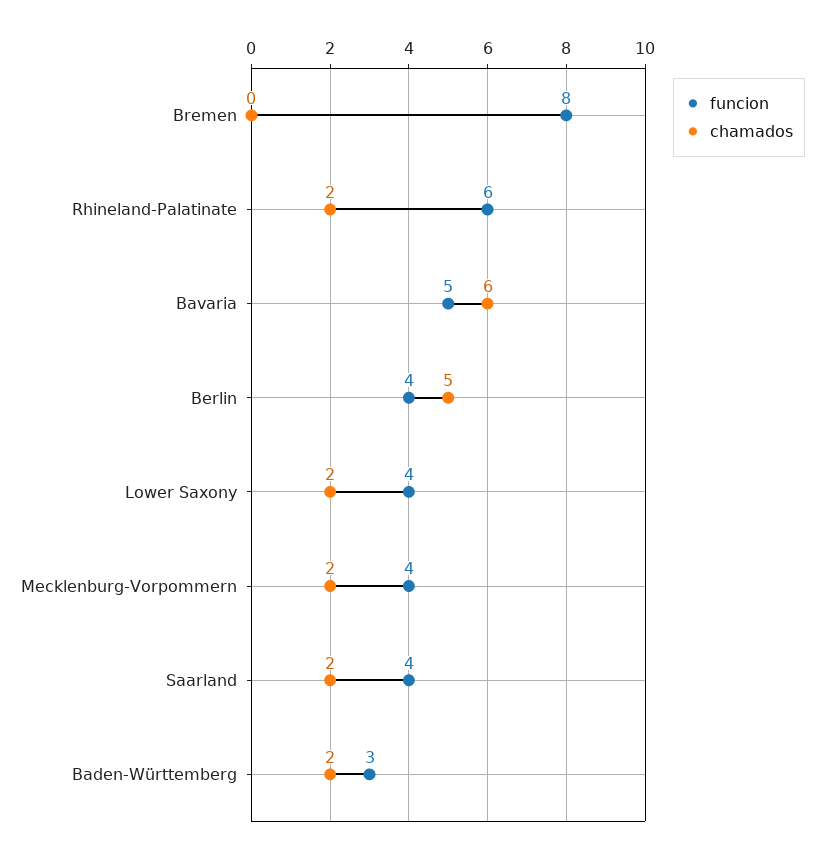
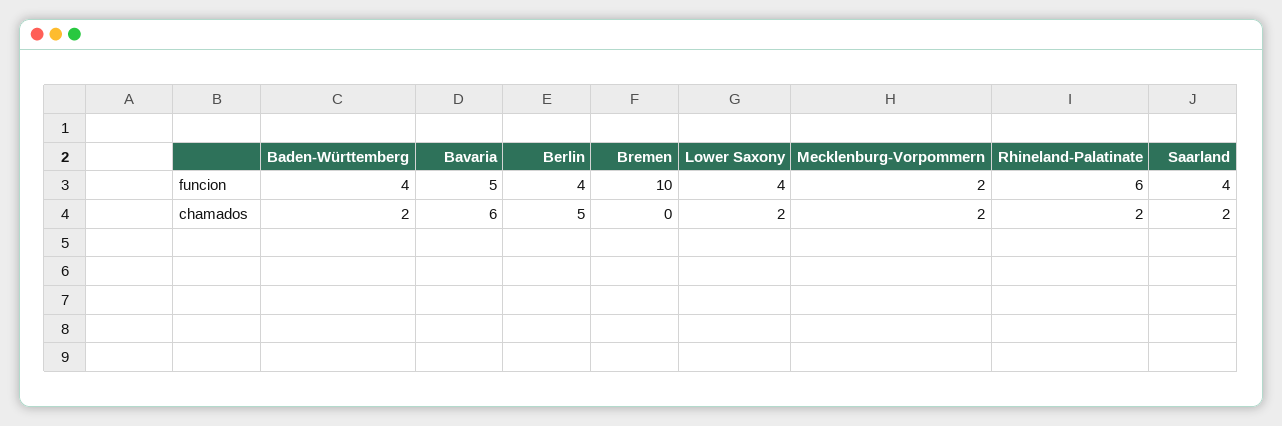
  {
    "funcion": {
-     "Bremen": 8,
+     "Bremen": 10,
      "Rhineland-Palatinate": 6,
      "Bavaria": 5,
      "Berlin": 4,
      "Lower Saxony": 4,
-     "Mecklenburg-Vorpommern": 4,
+     "Mecklenburg-Vorpommern": 2,
      "Saarland": 4,
-     "Baden-Württemberg": 3
+     "Baden-Württemberg": 4
    },
    "chamados": {
      "Bremen": 0,
      "Rhineland-Palatinate": 2,
      "Bavaria": 6,
      "Berlin": 5,
      "Lower Saxony": 2,
      "Mecklenburg-Vorpommern": 2,
      "Saarland": 2,
      "Baden-Württemberg": 2
    }
  }

